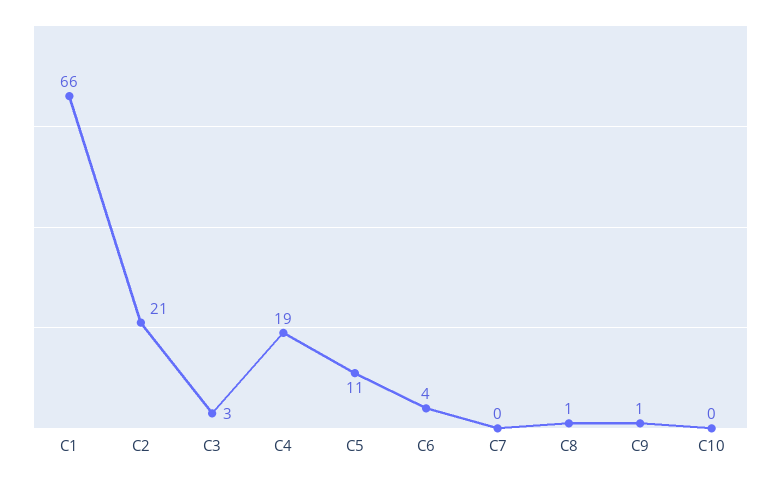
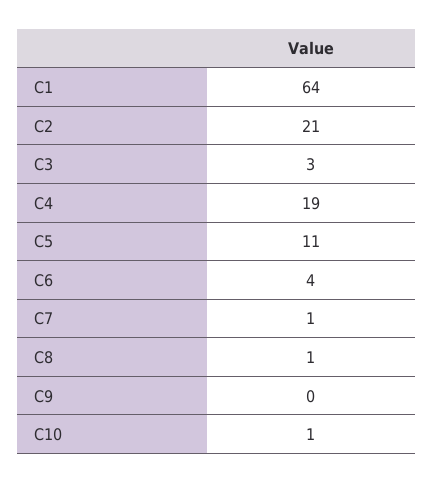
  {
-   "C1": 66,
+   "C1": 64,
    "C2": 21,
    "C3": 3,
    "C4": 19,
    "C5": 11,
    "C6": 4,
-   "C7": 0,
+   "C7": 1,
    "C8": 1,
-   "C9": 1,
+   "C9": 0,
-   "C10": 0
+   "C10": 1
  }

